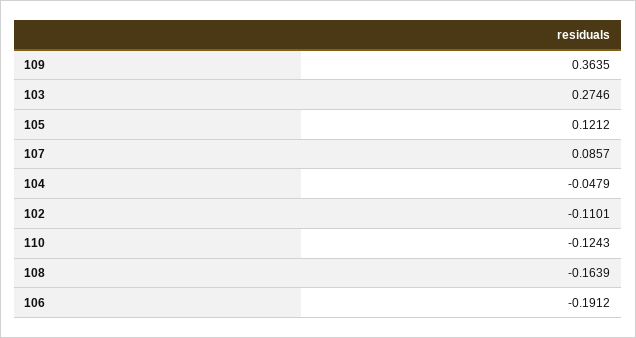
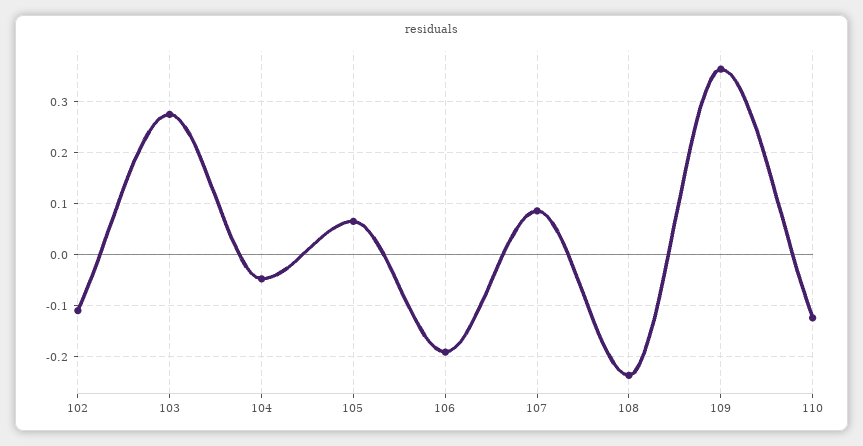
  {
    "109": 0.3635,
    "103": 0.2746,
-   "105": 0.1212,
+   "105": 0.06,
    "107": 0.0857,
    "104": -0.0479,
    "102": -0.1101,
    "110": -0.1243,
-   "108": -0.1639,
+   "108": -0.24,
    "106": -0.1912
  }

